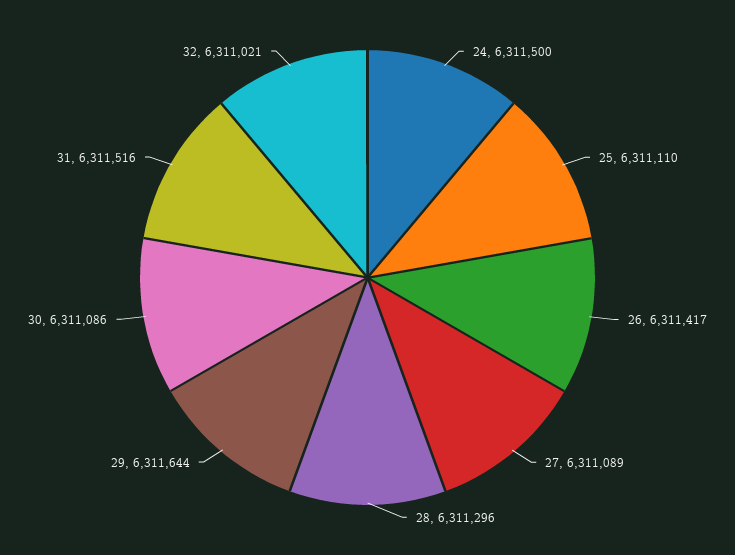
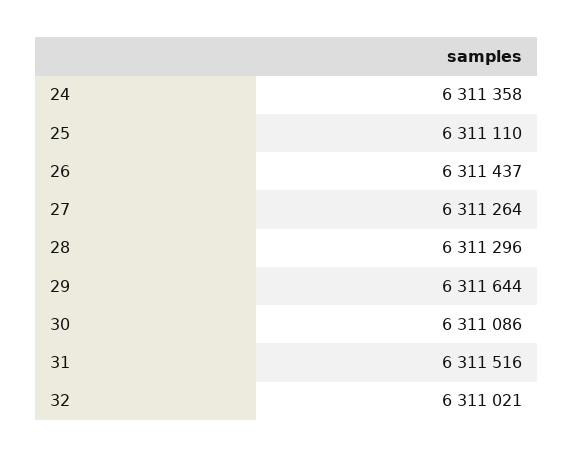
  {
-   "24": 6311500,
+   "24": 6311358,
    "25": 6311110,
-   "26": 6311417,
+   "26": 6311437,
-   "27": 6311089,
+   "27": 6311264,
    "28": 6311296,
    "29": 6311644,
    "30": 6311086,
    "31": 6311516,
    "32": 6311021
  }

